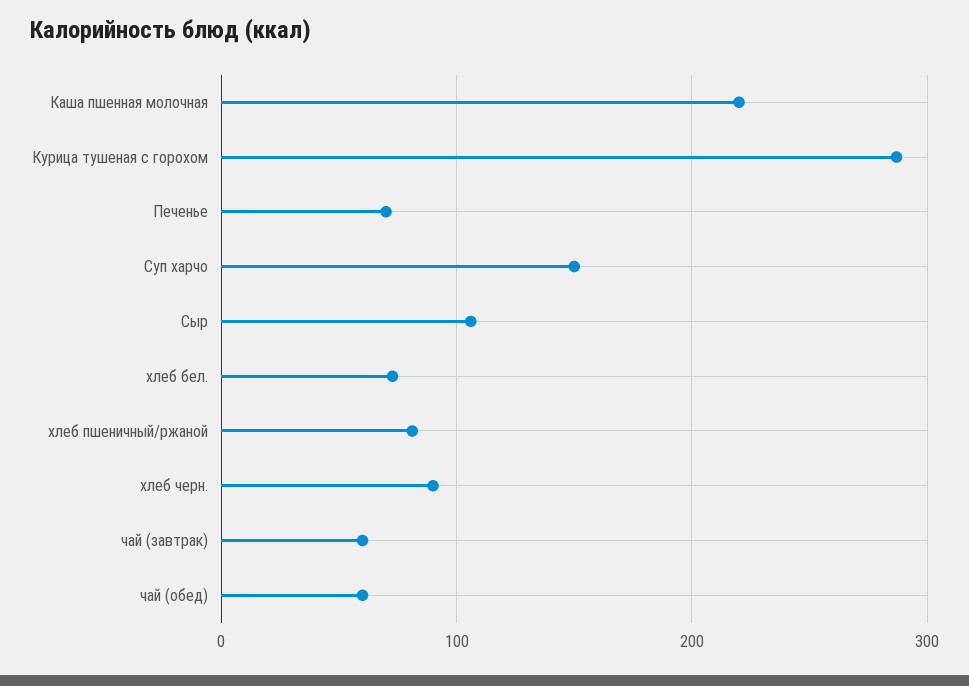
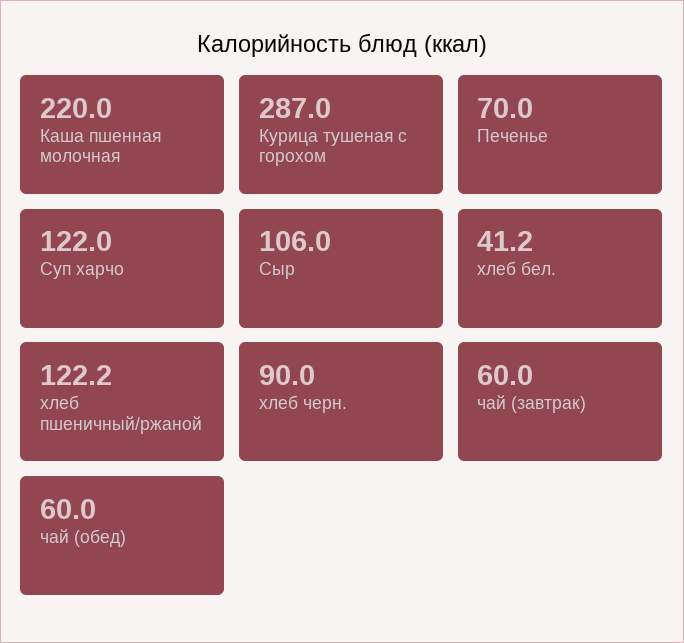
  {
    "Каша пшенная молочная": 220,
    "Курица тушеная с горохом": 287,
    "Печенье": 70,
-   "Суп харчо": 150,
+   "Суп харчо": 122,
    "Сыр": 106,
-   "хлеб бел.": 70,
+   "хлеб бел.": 41.2,
-   "хлеб пшеничный/ржаной": 80,
+   "хлеб пшеничный/ржаной": 122.2,
    "хлеб черн.": 90,
    "чай (завтрак)": 60,
    "чай (обед)": 60
  }

